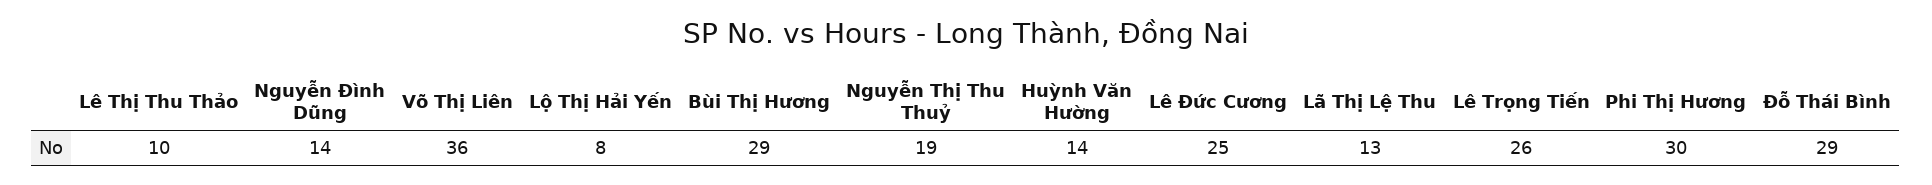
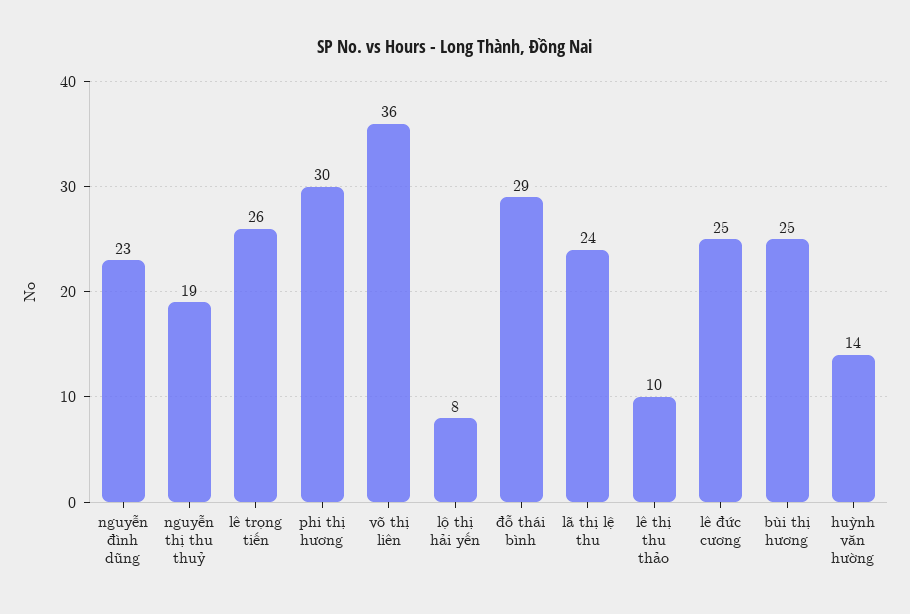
  {
    "Lê Thị Thu Thảo": 10,
-   "Nguyễn Đình Dũng": 14,
+   "Nguyễn Đình Dũng": 23,
    "Võ Thị Liên": 36,
    "Lộ Thị Hải Yến": 8,
-   "Bùi Thị Hương": 29,
+   "Bùi Thị Hương": 25,
    "Nguyễn Thị Thu Thuỷ": 19,
    "Huỳnh Văn Hường": 14,
    "Lê Đức Cương": 25,
-   "Lã Thị Lệ Thu": 13,
+   "Lã Thị Lệ Thu": 24,
    "Lê Trọng Tiến": 26,
    "Phi Thị Hương": 30,
    "Đỗ Thái Bình": 29
  }

